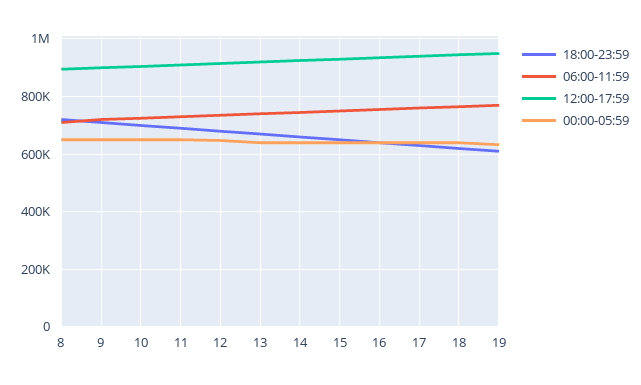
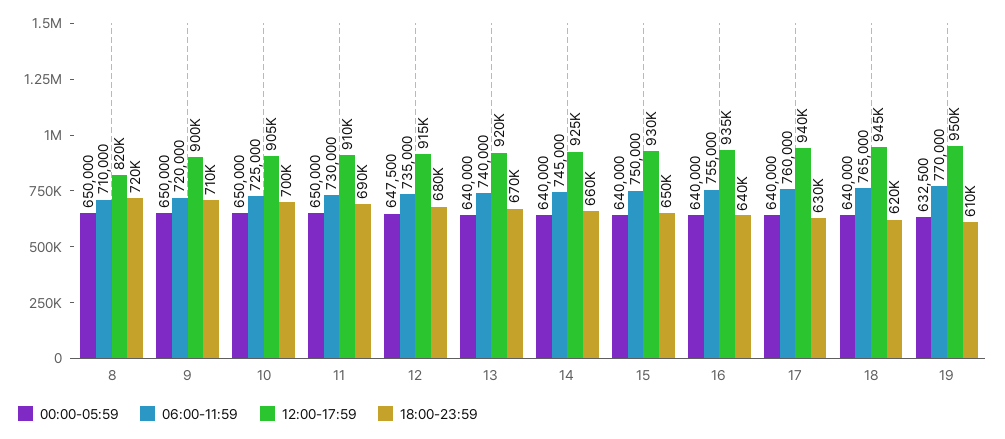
  {
    "18:00-23:59": {
      "8": 720000,
      "9": 710000,
      "10": 700000,
      "11": 690000,
      "12": 680000,
      "13": 670000,
      "14": 660000,
      "15": 650000,
      "16": 640000,
      "17": 630000,
      "18": 620000,
      "19": 610000
    },
    "06:00-11:59": {
      "8": 710000,
      "9": 720000,
      "10": 725000,
      "11": 730000,
      "12": 735000,
      "13": 740000,
      "14": 745000,
      "15": 750000,
      "16": 755000,
      "17": 760000,
      "18": 765000,
      "19": 770000
    },
    "12:00-17:59": {
-     "8": 900000,
+     "8": 820000,
      "9": 900000,
      "10": 905000,
      "11": 910000,
      "12": 915000,
      "13": 920000,
      "14": 925000,
      "15": 930000,
      "16": 935000,
      "17": 940000,
      "18": 945000,
      "19": 950000
    },
    "00:00-05:59": {
      "8": 650000,
      "9": 650000,
      "10": 650000,
      "11": 650000,
      "12": 647500,
      "13": 640000,
      "14": 640000,
      "15": 640000,
      "16": 640000,
      "17": 640000,
      "18": 640000,
      "19": 632500
    }
  }

